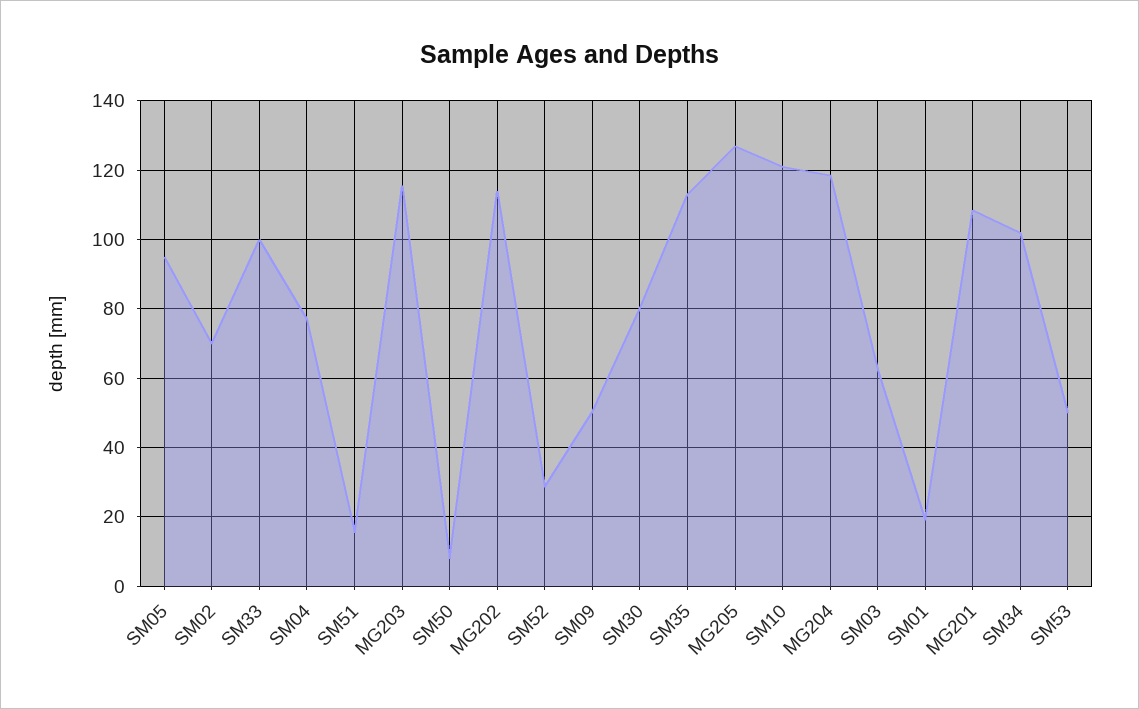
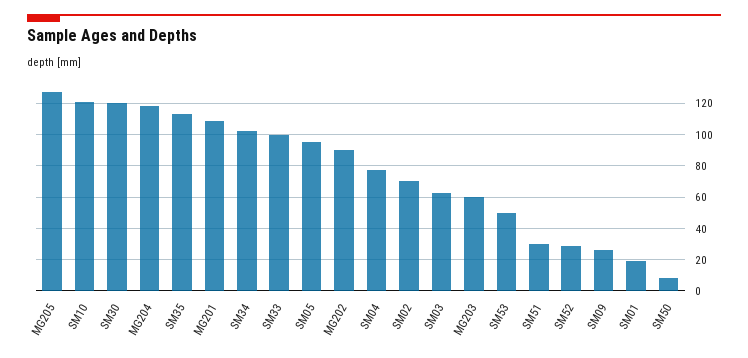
  {
    "SM05": 96,
    "SM02": 70,
    "SM33": 100,
    "SM04": 78,
-   "SM51": 16,
+   "SM51": 30,
-   "MG203": 116,
+   "MG203": 60,
    "SM50": 8,
-   "MG202": 114,
+   "MG202": 90,
    "SM52": 28,
-   "SM09": 50,
+   "SM09": 25,
-   "SM30": 80,
+   "SM30": 120,
    "SM35": 114,
    "MG205": 128,
    "SM10": 122,
    "MG204": 118,
    "SM03": 62,
    "SM01": 20,
    "MG201": 108,
    "SM34": 102,
    "SM53": 50
  }

